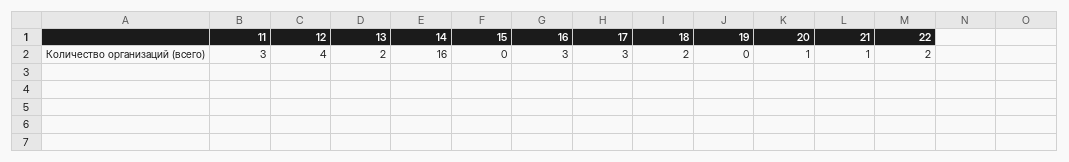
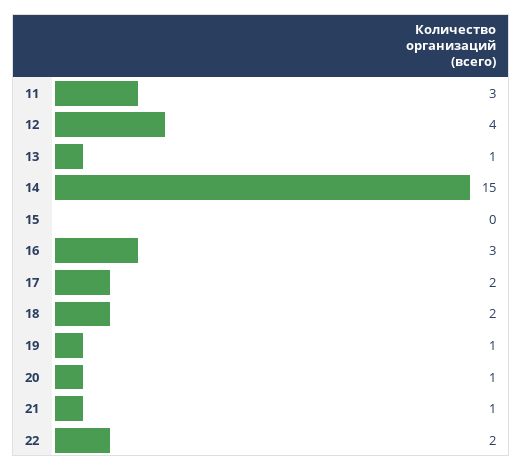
  {
    "11": 3,
    "12": 4,
-   "13": 2,
+   "13": 1,
-   "14": 16,
+   "14": 15,
    "15": 0,
    "16": 3,
-   "17": 3,
+   "17": 2,
    "18": 2,
-   "19": 0,
+   "19": 1,
    "20": 1,
    "21": 1,
    "22": 2
  }

